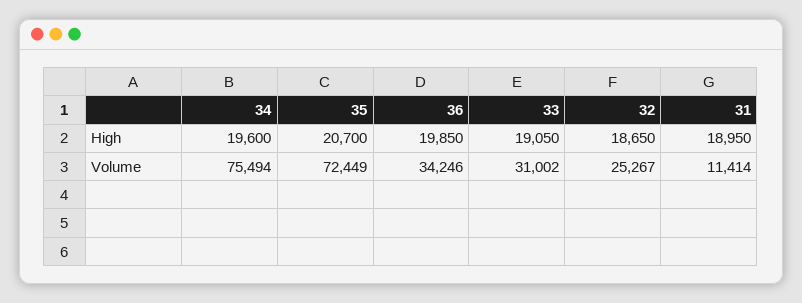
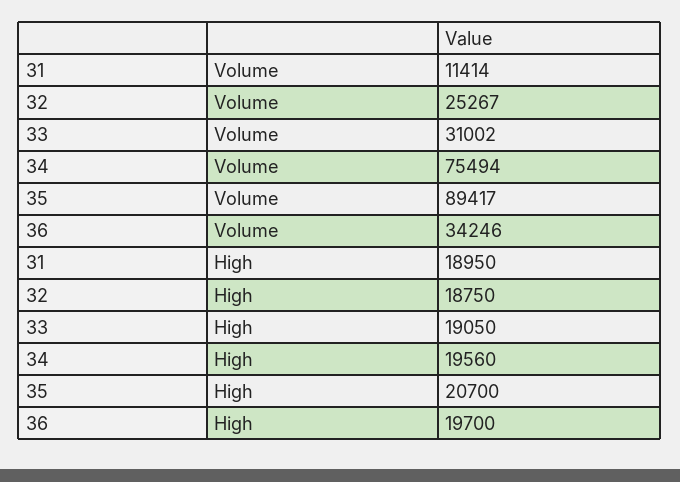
  {
    "34": {
-     "High": 19600,
+     "High": 19560,
      "Volume": 75494
    },
    "35": {
      "High": 20700,
-     "Volume": 72449
+     "Volume": 89417
    },
    "36": {
-     "High": 19850,
+     "High": 19700,
      "Volume": 34246
    },
    "33": {
      "High": 19050,
      "Volume": 31002
    },
    "32": {
-     "High": 18650,
+     "High": 18750,
      "Volume": 25267
    },
    "31": {
      "High": 18950,
      "Volume": 11414
    }
  }

